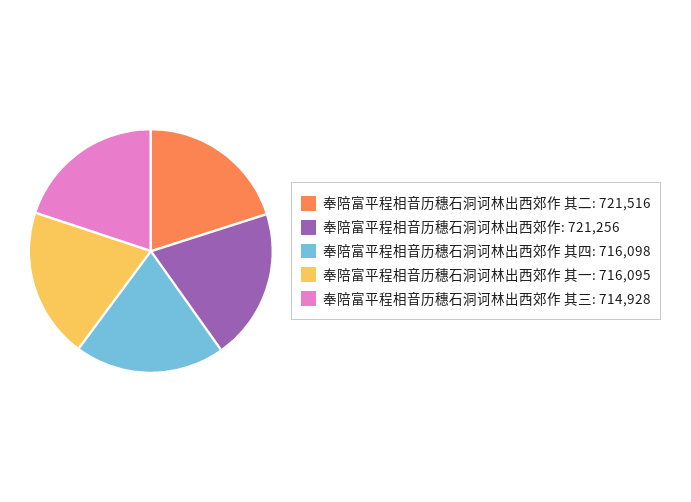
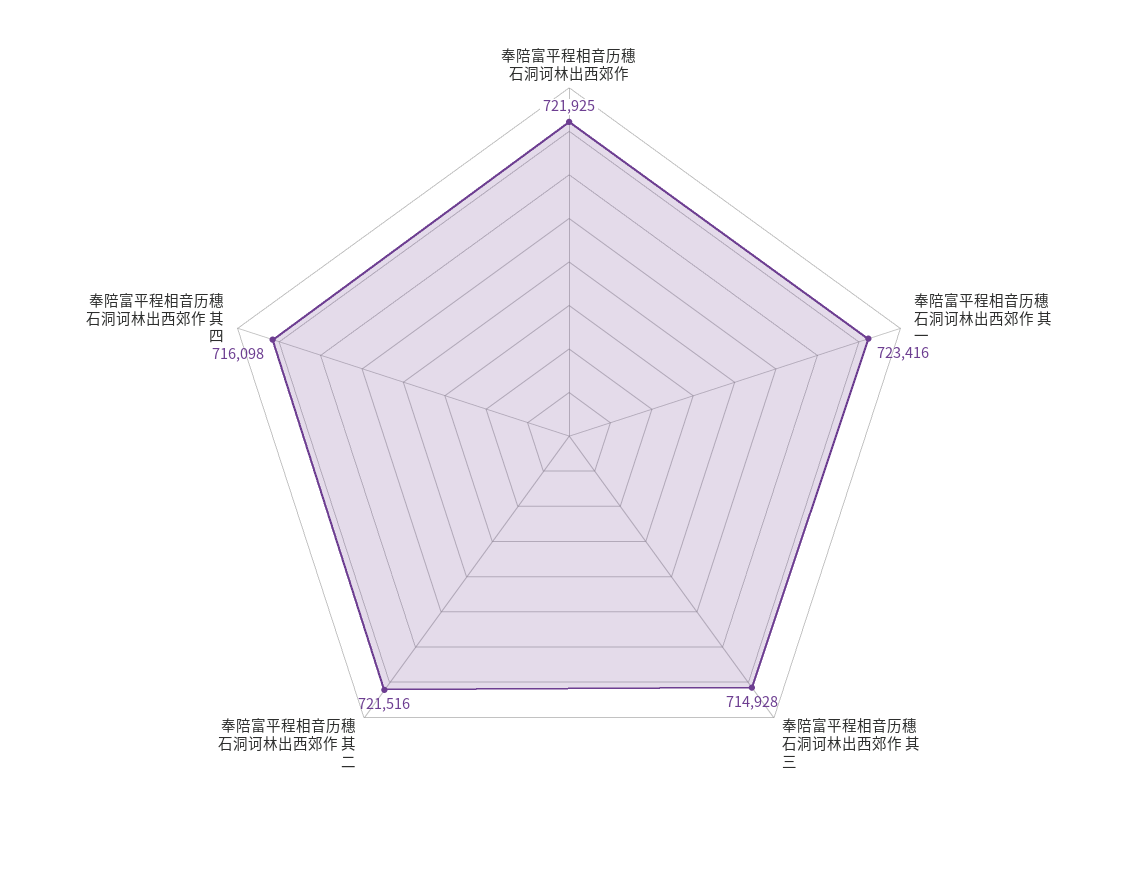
  {
    "奉陪富平程相音历穗石洞诃林出西郊作 其二": 721516,
-   "奉陪富平程相音历穗石洞诃林出西郊作": 721256,
+   "奉陪富平程相音历穗石洞诃林出西郊作": 721925,
    "奉陪富平程相音历穗石洞诃林出西郊作 其四": 716098,
-   "奉陪富平程相音历穗石洞诃林出西郊作 其一": 716095,
+   "奉陪富平程相音历穗石洞诃林出西郊作 其一": 723416,
    "奉陪富平程相音历穗石洞诃林出西郊作 其三": 714928
  }

